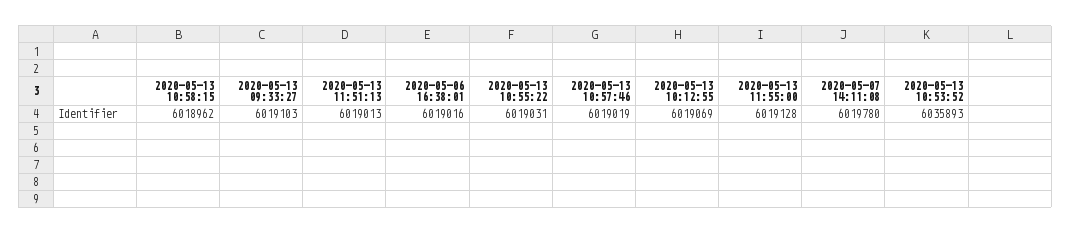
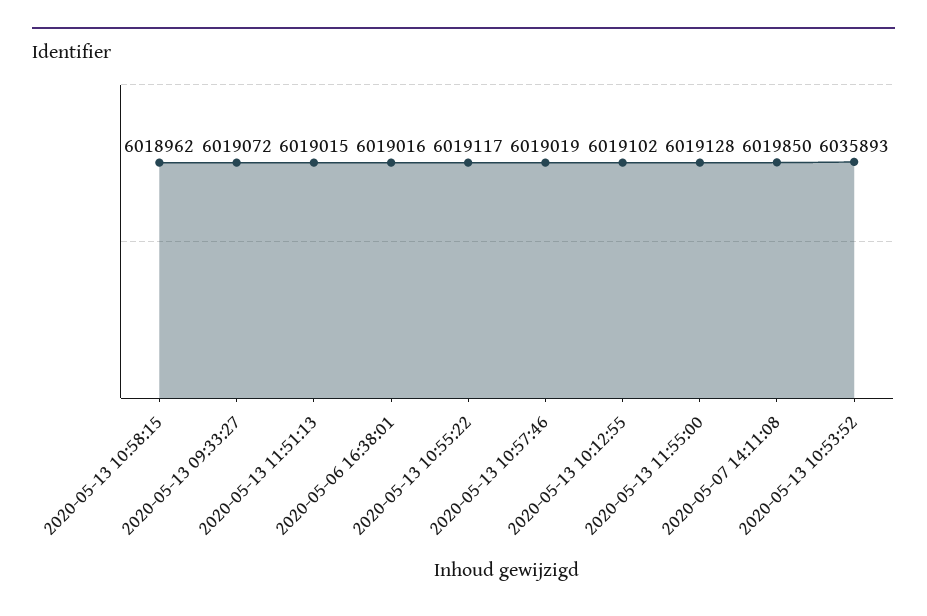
  {
    "2020-05-13 10:58:15": 6018962,
-   "2020-05-13 09:33:27": 6019103,
+   "2020-05-13 09:33:27": 6019072,
-   "2020-05-13 11:51:13": 6019013,
+   "2020-05-13 11:51:13": 6019015,
    "2020-05-06 16:38:01": 6019016,
-   "2020-05-13 10:55:22": 6019031,
+   "2020-05-13 10:55:22": 6019117,
    "2020-05-13 10:57:46": 6019019,
-   "2020-05-13 10:12:55": 6019069,
+   "2020-05-13 10:12:55": 6019102,
    "2020-05-13 11:55:00": 6019128,
-   "2020-05-07 14:11:08": 6019780,
+   "2020-05-07 14:11:08": 6019850,
    "2020-05-13 10:53:52": 6035893
  }

